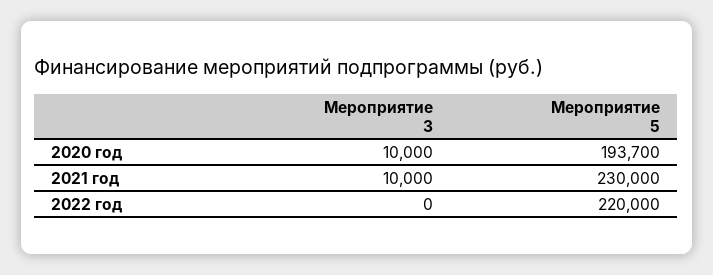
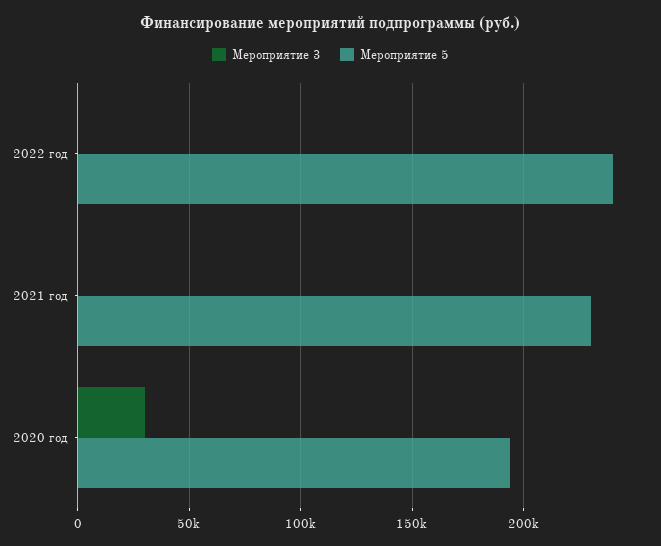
  {
    "Мероприятие 3": {
-     "2020 год": 10000,
+     "2020 год": 30000,
-     "2021 год": 10000,
+     "2021 год": 0,
      "2022 год": 0
    },
    "Мероприятие 5": {
      "2020 год": 193700,
      "2021 год": 230000,
-     "2022 год": 220000
+     "2022 год": 240000
    }
  }

